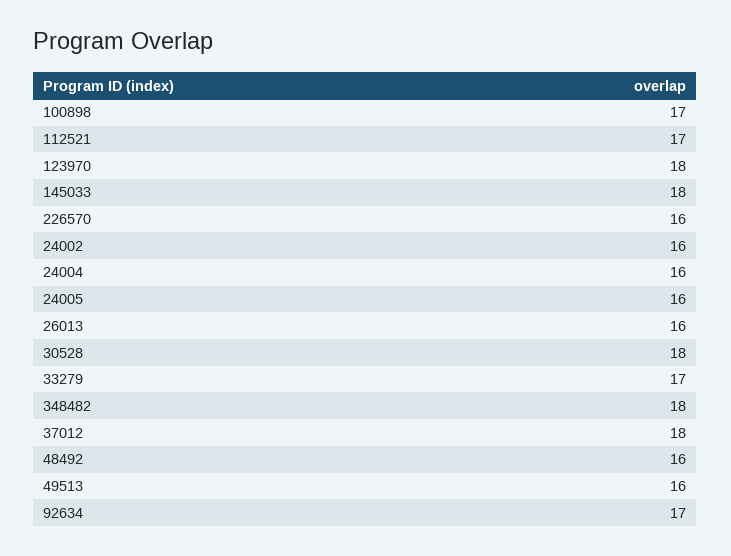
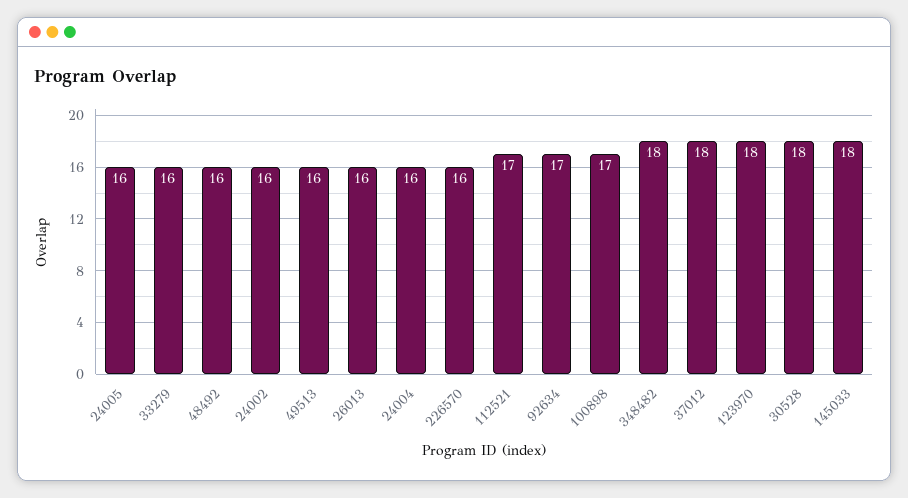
  {
    "100898": 17,
    "112521": 17,
    "123970": 18,
    "145033": 18,
    "226570": 16,
    "24002": 16,
    "24004": 16,
    "24005": 16,
    "26013": 16,
    "30528": 18,
-   "33279": 17,
+   "33279": 16,
    "348482": 18,
    "37012": 18,
    "48492": 16,
    "49513": 16,
    "92634": 17
  }

